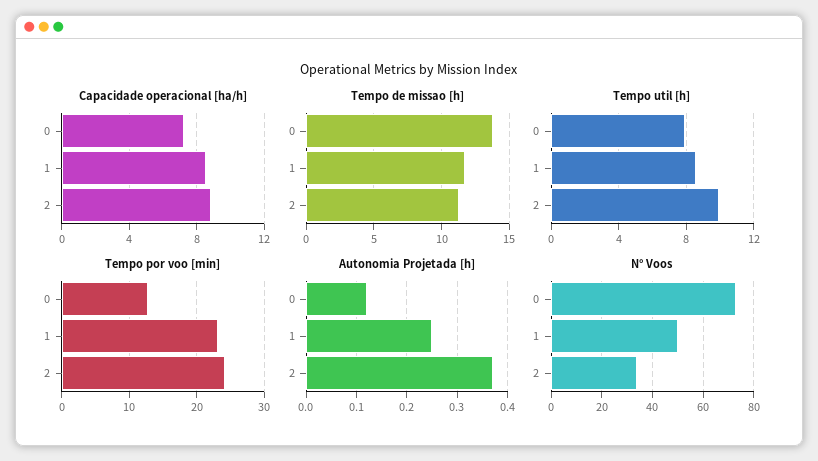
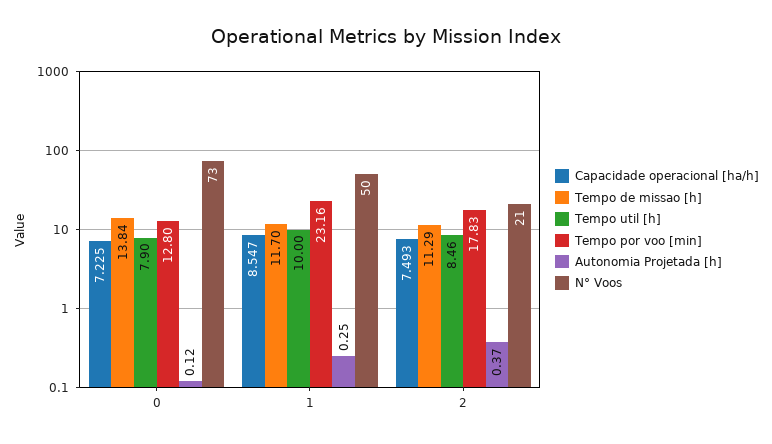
  {
    "Capacidade operacional [ha/h]": {
      "0": 7.225,
      "1": 8.547,
-     "2": 9
+     "2": 7.493
    },
    "Tempo de missao [h]": {
      "0": 13.84,
      "1": 11.7,
      "2": 11.29
    },
    "Tempo util [h]": {
      "0": 7.9,
-     "1": 8.5,
+     "1": 10,
-     "2": 10
+     "2": 8.46
    },
    "Tempo por voo [min]": {
      "0": 12.8,
      "1": 23.16,
-     "2": 24
+     "2": 17.83
    },
    "Autonomia Projetada [h]": {
      "0": 0.12,
      "1": 0.25,
      "2": 0.37
    },
    "N° Voos": {
      "0": 73,
      "1": 50,
-     "2": 35
+     "2": 21
    }
  }

